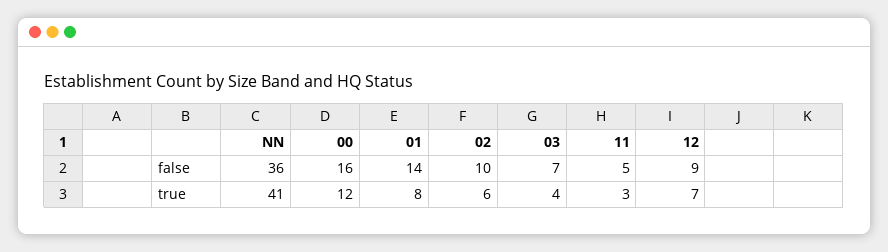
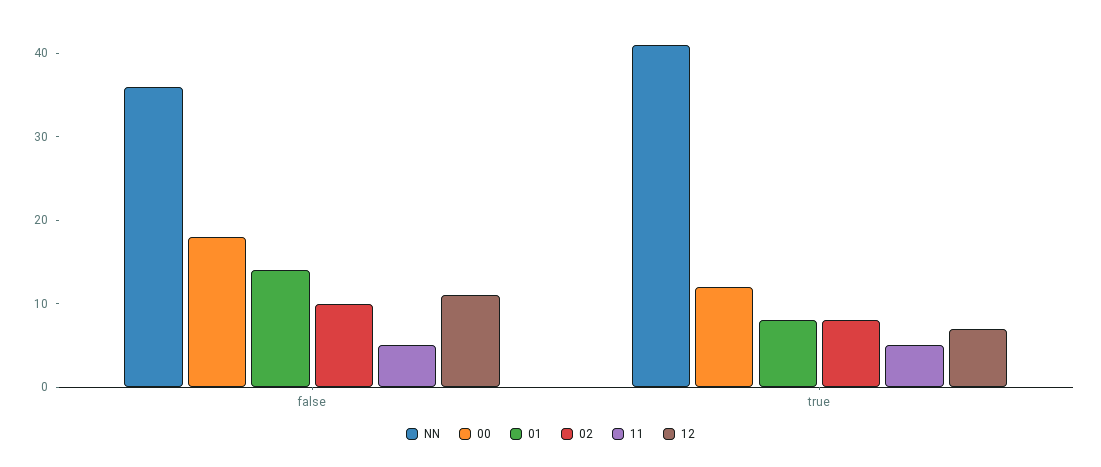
  {
    "NN": {
      "false": 36,
      "true": 41
    },
    "00": {
-     "false": 16,
+     "false": 18,
      "true": 12
    },
    "01": {
      "false": 14,
      "true": 8
    },
    "02": {
      "false": 10,
-     "true": 6
+     "true": 8
    },
-   "03": {
-     "false": 7,
-     "true": 4
-   },
    "11": {
      "false": 5,
-     "true": 3
+     "true": 5
    },
    "12": {
-     "false": 9,
+     "false": 11,
      "true": 7
    }
  }

